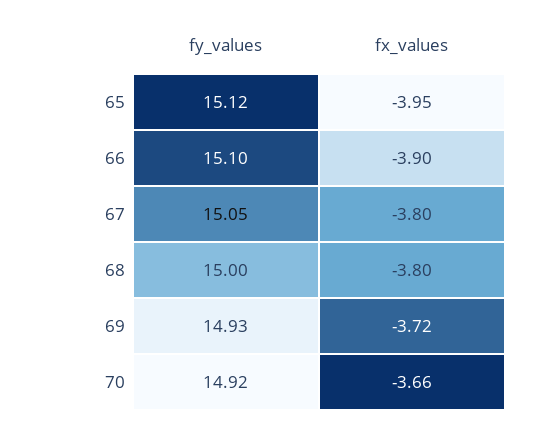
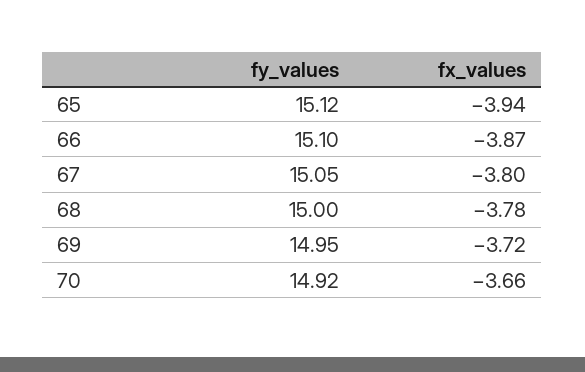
  {
    "fy_values": {
      "65": 15.12,
      "66": 15.1,
      "67": 15.05,
      "68": 15,
-     "69": 14.93,
+     "69": 14.95,
      "70": 14.92
    },
    "fx_values": {
-     "65": -3.95,
+     "65": -3.94,
-     "66": -3.9,
+     "66": -3.87,
      "67": -3.8,
-     "68": -3.8,
+     "68": -3.78,
      "69": -3.72,
      "70": -3.66
    }
  }

